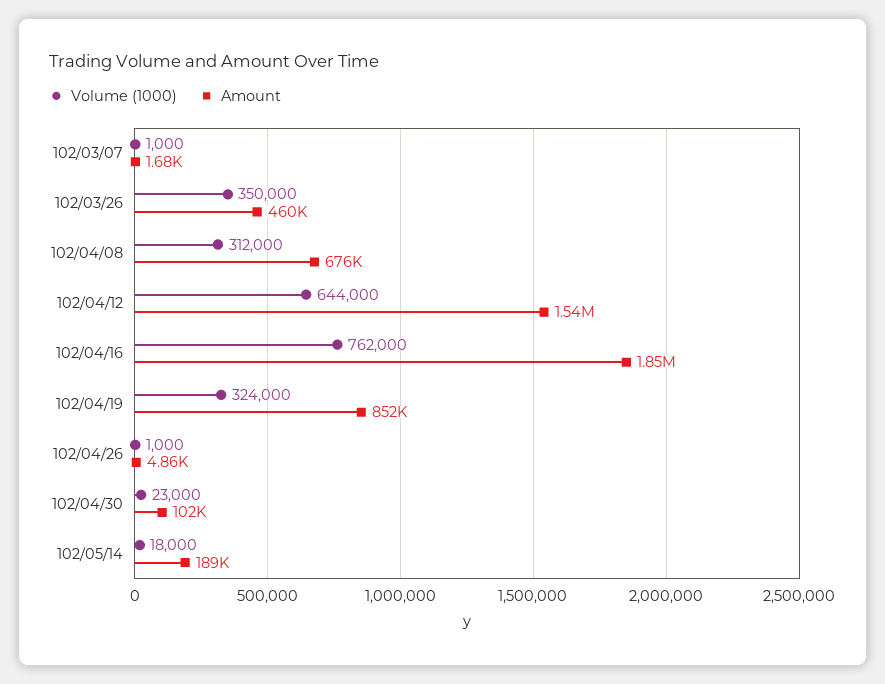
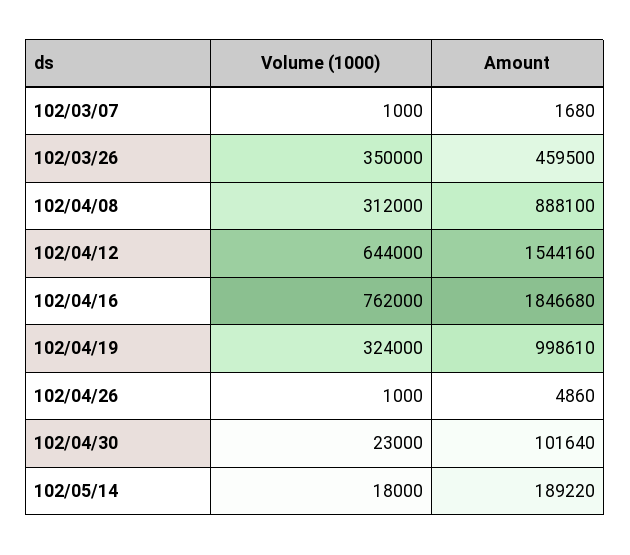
  {
    "Volume (1000)": {
      "102/03/07": 1000,
      "102/03/26": 350000,
      "102/04/08": 312000,
      "102/04/12": 644000,
      "102/04/16": 762000,
      "102/04/19": 324000,
      "102/04/26": 1000,
      "102/04/30": 23000,
      "102/05/14": 18000
    },
    "Amount": {
      "102/03/07": 1680,
      "102/03/26": 459500,
-     "102/04/08": 676000,
+     "102/04/08": 888100,
      "102/04/12": 1544160,
      "102/04/16": 1846680,
-     "102/04/19": 852000,
+     "102/04/19": 998610,
      "102/04/26": 4860,
      "102/04/30": 101640,
      "102/05/14": 189220
    }
  }

